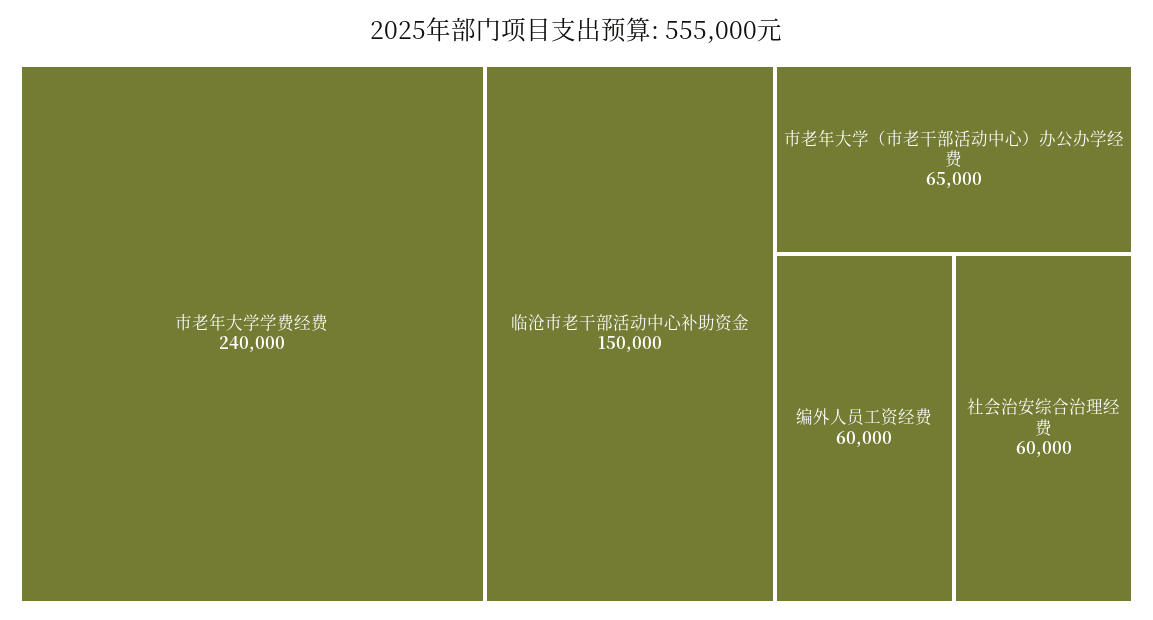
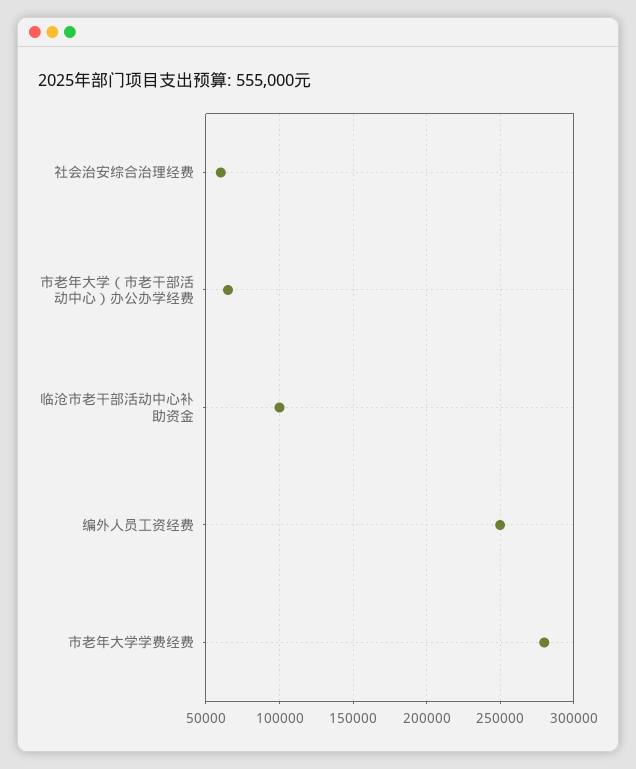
  {
-   "市老年大学学费经费": 240000,
+   "市老年大学学费经费": 280000,
-   "临沧市老干部活动中心补助资金": 150000,
+   "临沧市老干部活动中心补助资金": 100000,
    "市老年大学（市老干部活动中心）办公办学经费": 65000,
-   "编外人员工资经费": 60000,
+   "编外人员工资经费": 250000,
    "社会治安综合治理经费": 60000
  }

